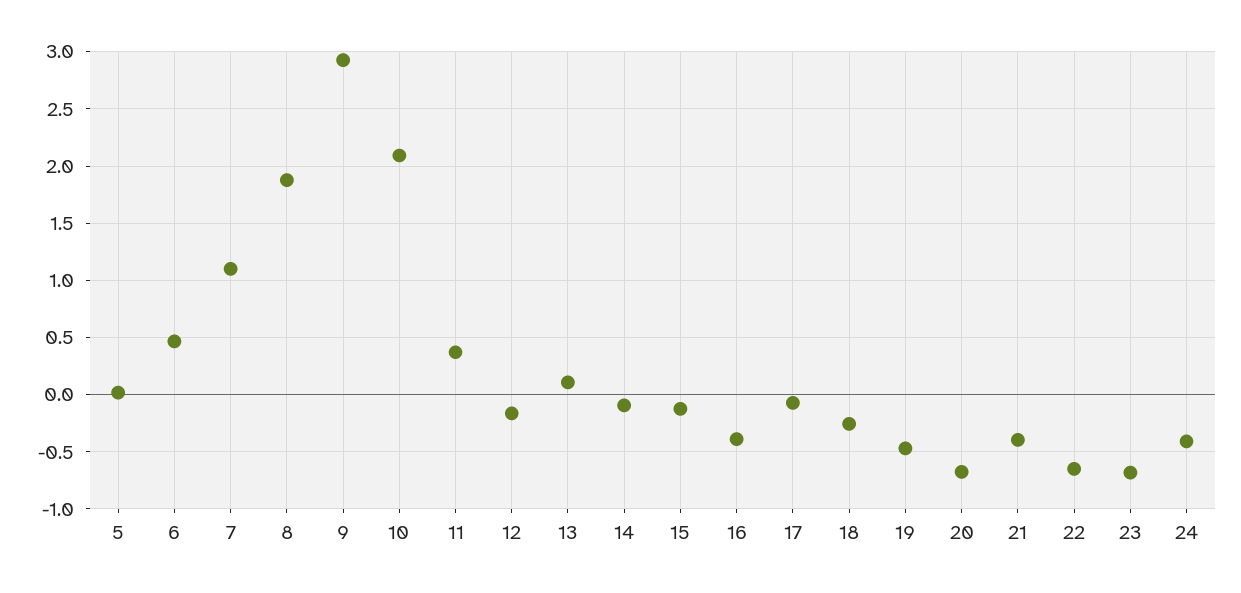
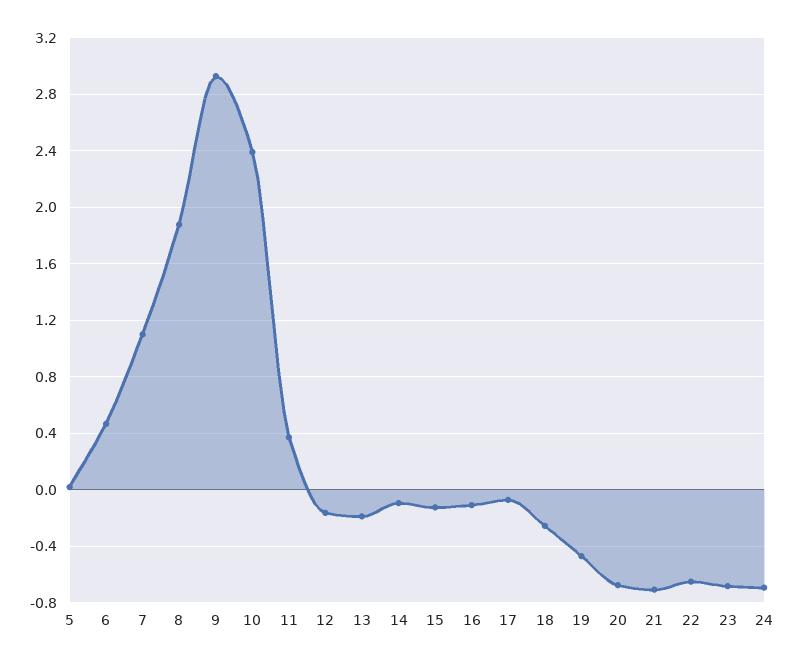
  {
    "5": 0,
    "6": 0.45,
    "7": 1.1,
    "8": 1.9,
    "9": 2.95,
-   "10": 2.1,
+   "10": 2.4,
    "11": 0.35,
    "12": -0.15,
-   "13": 0.1,
+   "13": -0.2,
    "14": -0.1,
    "15": -0.15,
-   "16": -0.4,
+   "16": -0.1,
    "17": -0.05,
    "18": -0.25,
    "19": -0.45,
    "20": -0.7,
-   "21": -0.4,
+   "21": -0.7,
    "22": -0.65,
    "23": -0.7,
-   "24": -0.4
+   "24": -0.7
  }

